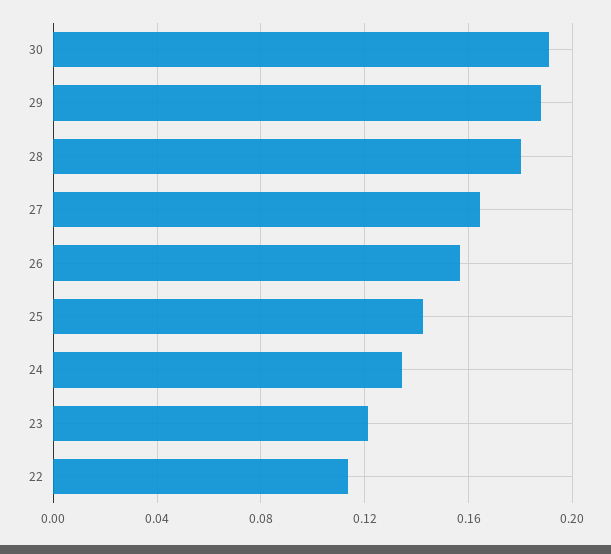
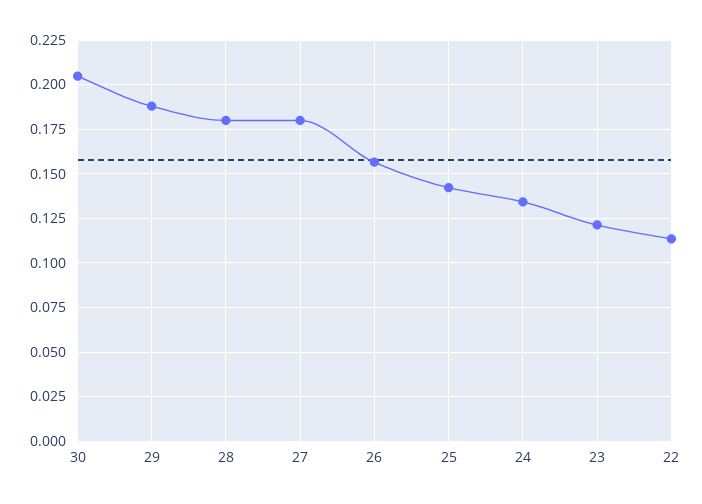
  {
-   "30": 0.19,
+   "30": 0.205,
    "29": 0.19,
    "28": 0.18,
-   "27": 0.165,
+   "27": 0.18,
    "26": 0.155,
    "25": 0.14,
    "24": 0.135,
    "23": 0.12,
    "22": 0.115
  }

